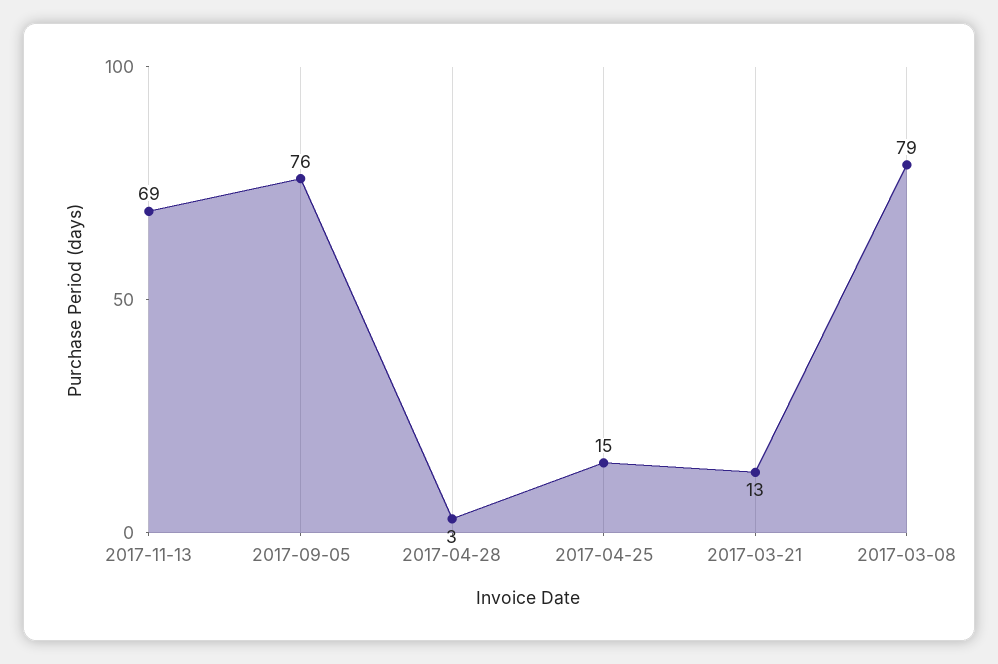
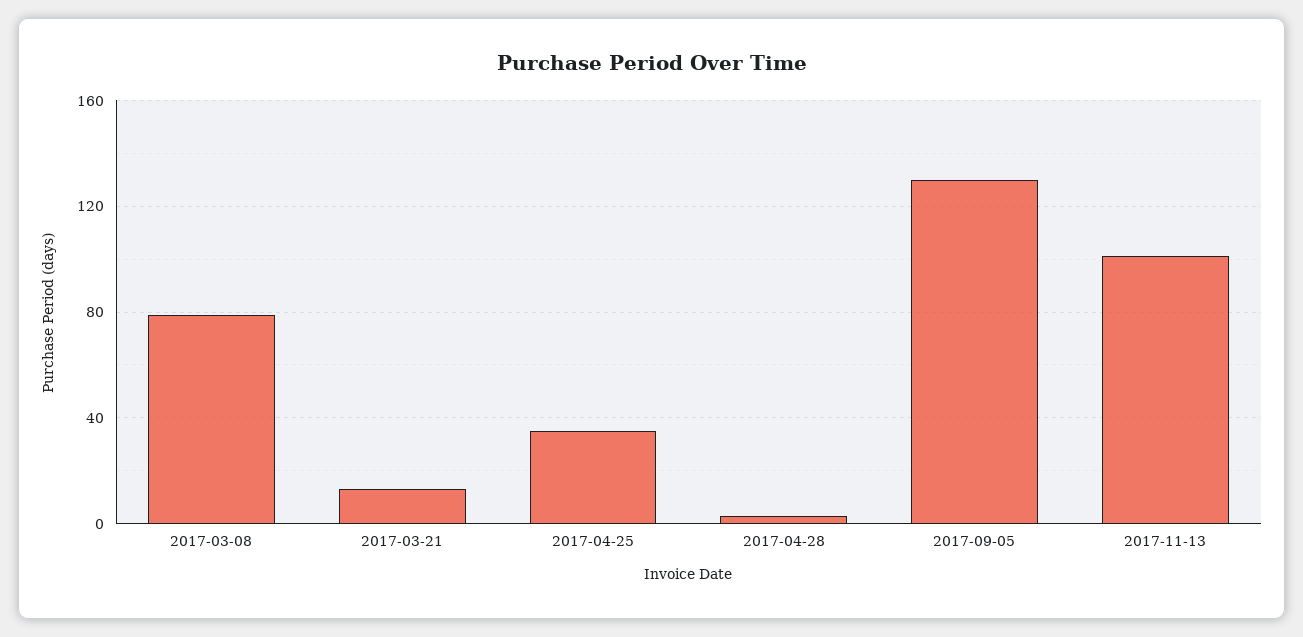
  {
-   "2017-11-13": 69,
+   "2017-11-13": 100,
-   "2017-09-05": 76,
+   "2017-09-05": 130,
    "2017-04-28": 3,
-   "2017-04-25": 15,
+   "2017-04-25": 35,
    "2017-03-21": 13,
    "2017-03-08": 79
  }

